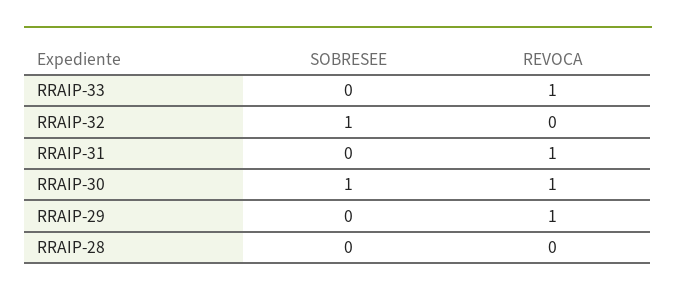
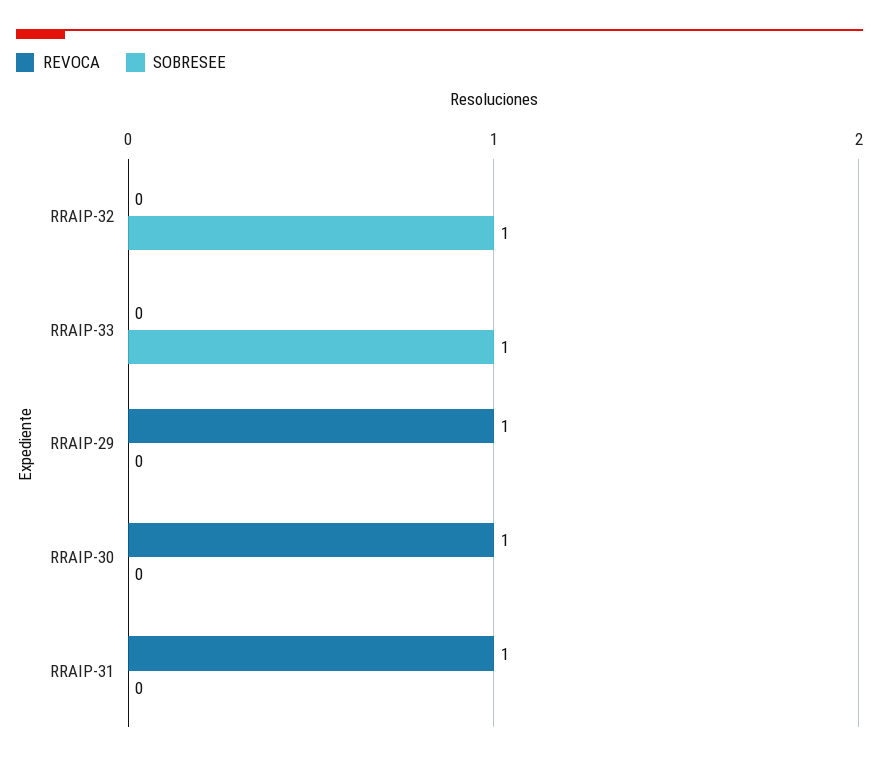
  {
    "SOBRESEE": {
-     "RRAIP-33": 0,
+     "RRAIP-33": 1,
      "RRAIP-32": 1,
      "RRAIP-31": 0,
-     "RRAIP-30": 1,
+     "RRAIP-30": 0,
-     "RRAIP-29": 0,
+     "RRAIP-29": 0
-     "RRAIP-28": 0
    },
    "REVOCA": {
-     "RRAIP-33": 1,
+     "RRAIP-33": 0,
      "RRAIP-32": 0,
      "RRAIP-31": 1,
      "RRAIP-30": 1,
-     "RRAIP-29": 1,
+     "RRAIP-29": 1
-     "RRAIP-28": 0
    }
  }

